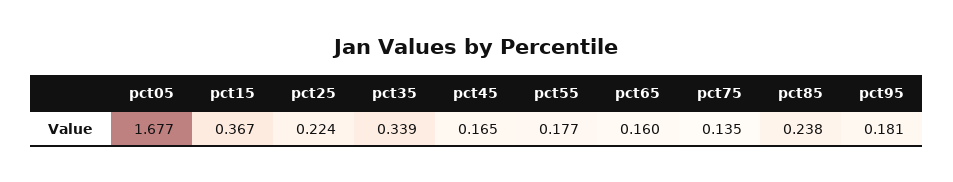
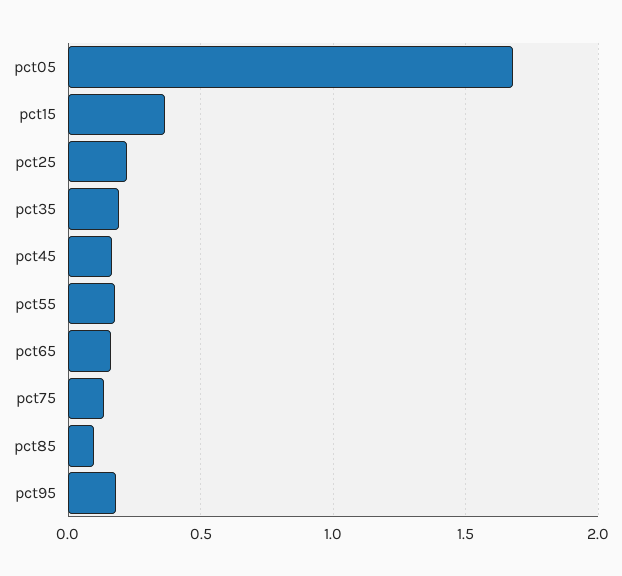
  {
    "pct05": 1.677,
    "pct15": 0.367,
    "pct25": 0.224,
-   "pct35": 0.339,
+   "pct35": 0.2,
    "pct45": 0.165,
    "pct55": 0.177,
    "pct65": 0.16,
    "pct75": 0.135,
-   "pct85": 0.238,
+   "pct85": 0.1,
    "pct95": 0.181
  }

